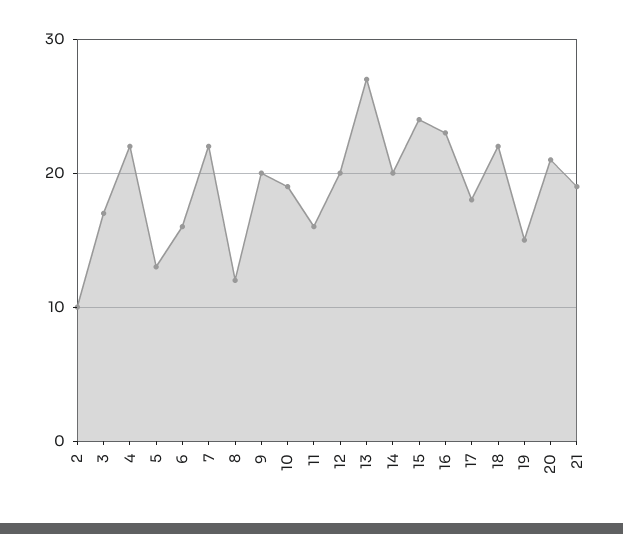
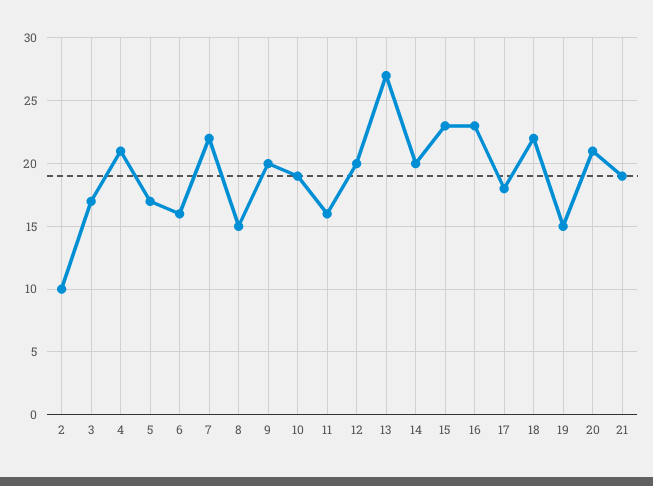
  {
    "2": 10,
    "3": 17,
-   "4": 22,
+   "4": 21,
-   "5": 13,
+   "5": 17,
    "6": 16,
    "7": 22,
-   "8": 12,
+   "8": 15,
    "9": 20,
    "10": 19,
    "11": 16,
    "12": 20,
    "13": 27,
    "14": 20,
-   "15": 24,
+   "15": 23,
    "16": 23,
    "17": 18,
    "18": 22,
    "19": 15,
    "20": 21,
    "21": 19
  }

